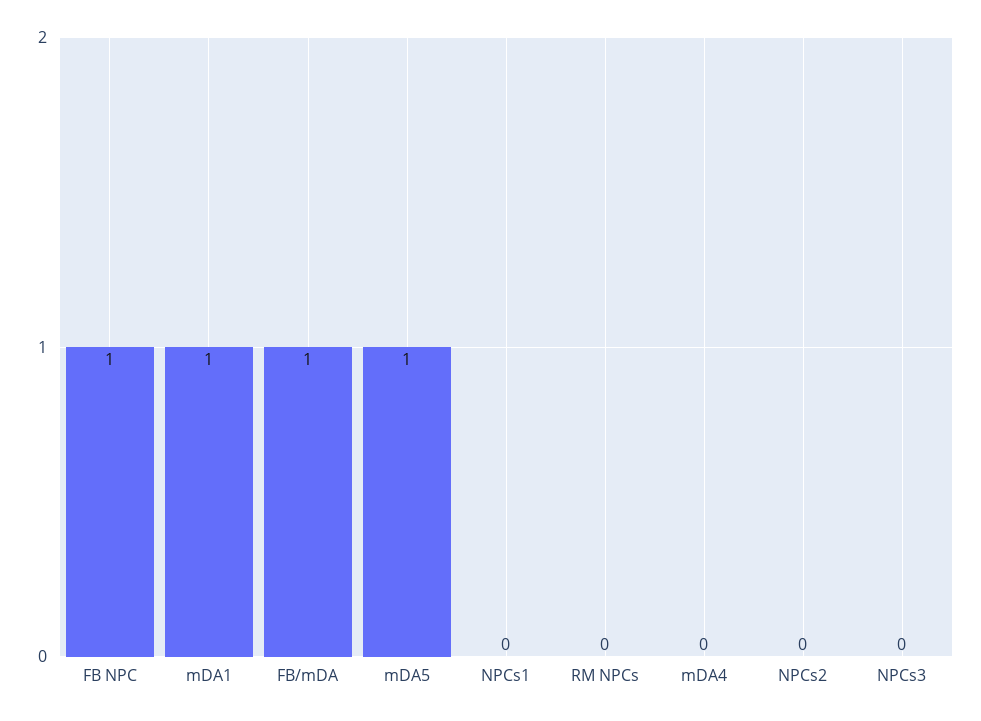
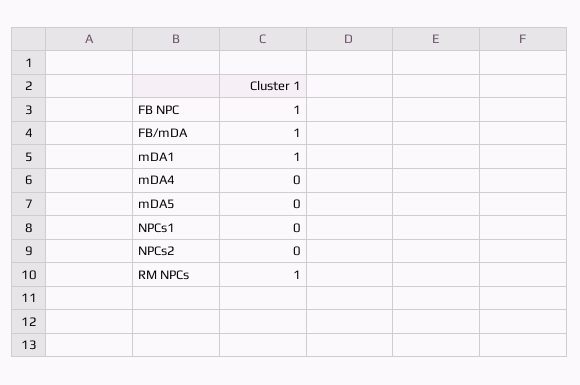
  {
    "FB NPC": 1,
    "mDA1": 1,
    "FB/mDA": 1,
-   "mDA5": 1,
+   "mDA5": 0,
    "NPCs1": 0,
-   "RM NPCs": 0,
+   "RM NPCs": 1,
    "mDA4": 0,
-   "NPCs2": 0,
+   "NPCs2": 0
-   "NPCs3": 0
  }

